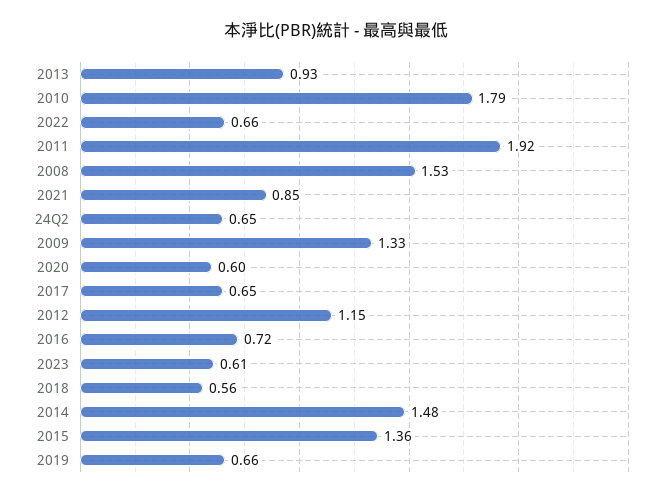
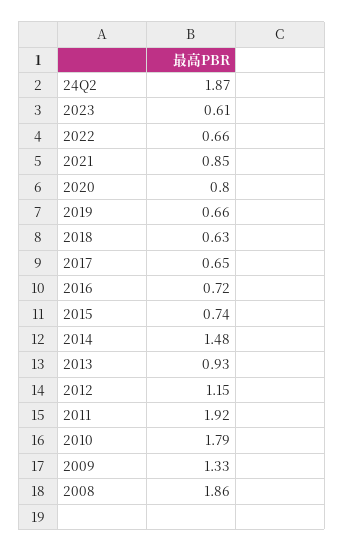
  {
    "2013": 0.93,
    "2010": 1.79,
    "2022": 0.66,
    "2011": 1.92,
-   "2008": 1.53,
+   "2008": 1.86,
    "2021": 0.85,
-   "24Q2": 0.65,
+   "24Q2": 1.87,
    "2009": 1.33,
-   "2020": 0.6,
+   "2020": 0.8,
    "2017": 0.65,
    "2012": 1.15,
    "2016": 0.72,
    "2023": 0.61,
-   "2018": 0.56,
+   "2018": 0.63,
    "2014": 1.48,
-   "2015": 1.36,
+   "2015": 0.74,
    "2019": 0.66
  }

